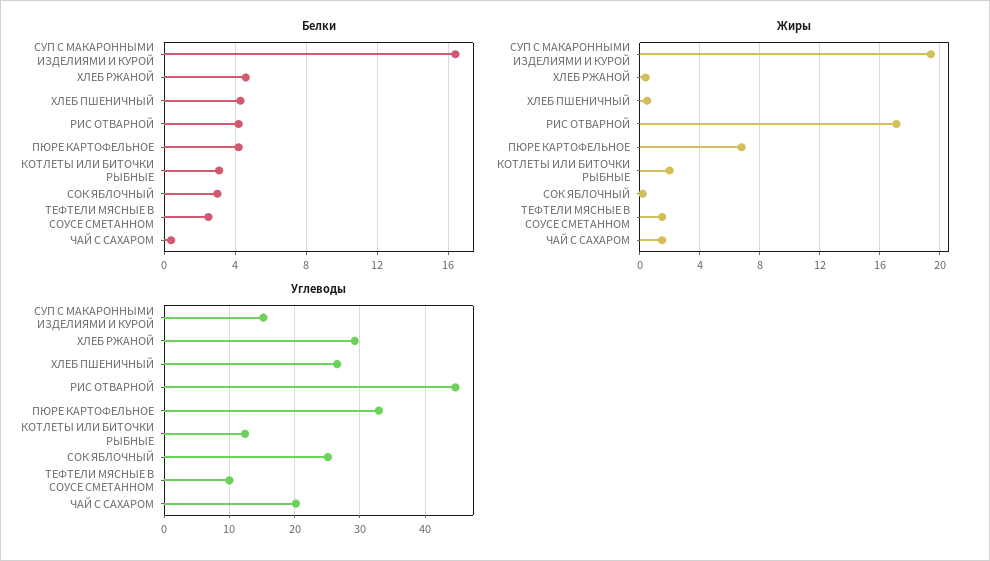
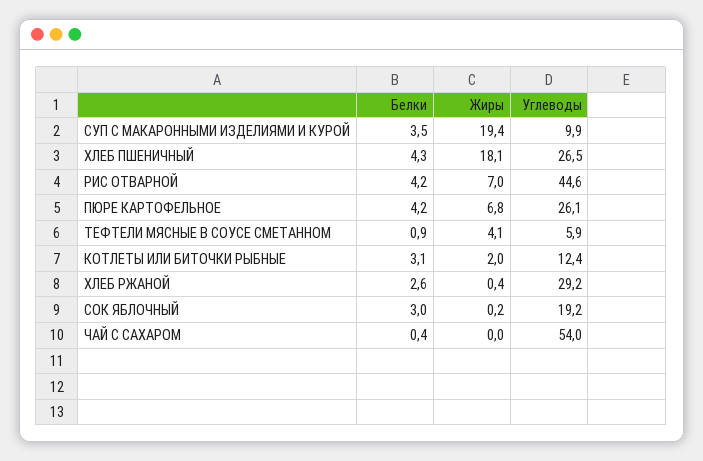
  {
    "Белки": {
-     "СУП С МАКАРОННЫМИ ИЗДЕЛИЯМИ И КУРОЙ": 16.5,
+     "СУП С МАКАРОННЫМИ ИЗДЕЛИЯМИ И КУРОЙ": 3.5,
-     "ХЛЕБ РЖАНОЙ": 4.5,
+     "ХЛЕБ РЖАНОЙ": 2.6,
      "ХЛЕБ ПШЕНИЧНЫЙ": 4.3,
      "РИС ОТВАРНОЙ": 4.2,
      "ПЮРЕ КАРТОФЕЛЬНОЕ": 4.2,
      "КОТЛЕТЫ ИЛИ БИТОЧКИ РЫБНЫЕ": 3.1,
      "СОК ЯБЛОЧНЫЙ": 3,
-     "ТЕФТЕЛИ МЯСНЫЕ В СОУСЕ СМЕТАННОМ": 2.5,
+     "ТЕФТЕЛИ МЯСНЫЕ В СОУСЕ СМЕТАННОМ": 0.9,
      "ЧАЙ С САХАРОМ": 0.4
    },
    "Жиры": {
      "СУП С МАКАРОННЫМИ ИЗДЕЛИЯМИ И КУРОЙ": 19.4,
      "ХЛЕБ РЖАНОЙ": 0.4,
-     "ХЛЕБ ПШЕНИЧНЫЙ": 0.5,
+     "ХЛЕБ ПШЕНИЧНЫЙ": 18.1,
-     "РИС ОТВАРНОЙ": 17,
+     "РИС ОТВАРНОЙ": 7,
      "ПЮРЕ КАРТОФЕЛЬНОЕ": 6.8,
      "КОТЛЕТЫ ИЛИ БИТОЧКИ РЫБНЫЕ": 2,
      "СОК ЯБЛОЧНЫЙ": 0.2,
-     "ТЕФТЕЛИ МЯСНЫЕ В СОУСЕ СМЕТАННОМ": 1.5,
+     "ТЕФТЕЛИ МЯСНЫЕ В СОУСЕ СМЕТАННОМ": 4.1,
-     "ЧАЙ С САХАРОМ": 1.5
+     "ЧАЙ С САХАРОМ": 0
    },
    "Углеводы": {
-     "СУП С МАКАРОННЫМИ ИЗДЕЛИЯМИ И КУРОЙ": 15,
+     "СУП С МАКАРОННЫМИ ИЗДЕЛИЯМИ И КУРОЙ": 9.9,
      "ХЛЕБ РЖАНОЙ": 29.2,
      "ХЛЕБ ПШЕНИЧНЫЙ": 26.5,
      "РИС ОТВАРНОЙ": 44.6,
-     "ПЮРЕ КАРТОФЕЛЬНОЕ": 33,
+     "ПЮРЕ КАРТОФЕЛЬНОЕ": 26.1,
      "КОТЛЕТЫ ИЛИ БИТОЧКИ РЫБНЫЕ": 12.4,
-     "СОК ЯБЛОЧНЫЙ": 25,
+     "СОК ЯБЛОЧНЫЙ": 19.2,
-     "ТЕФТЕЛИ МЯСНЫЕ В СОУСЕ СМЕТАННОМ": 10,
+     "ТЕФТЕЛИ МЯСНЫЕ В СОУСЕ СМЕТАННОМ": 5.9,
-     "ЧАЙ С САХАРОМ": 20
+     "ЧАЙ С САХАРОМ": 54
    }
  }

